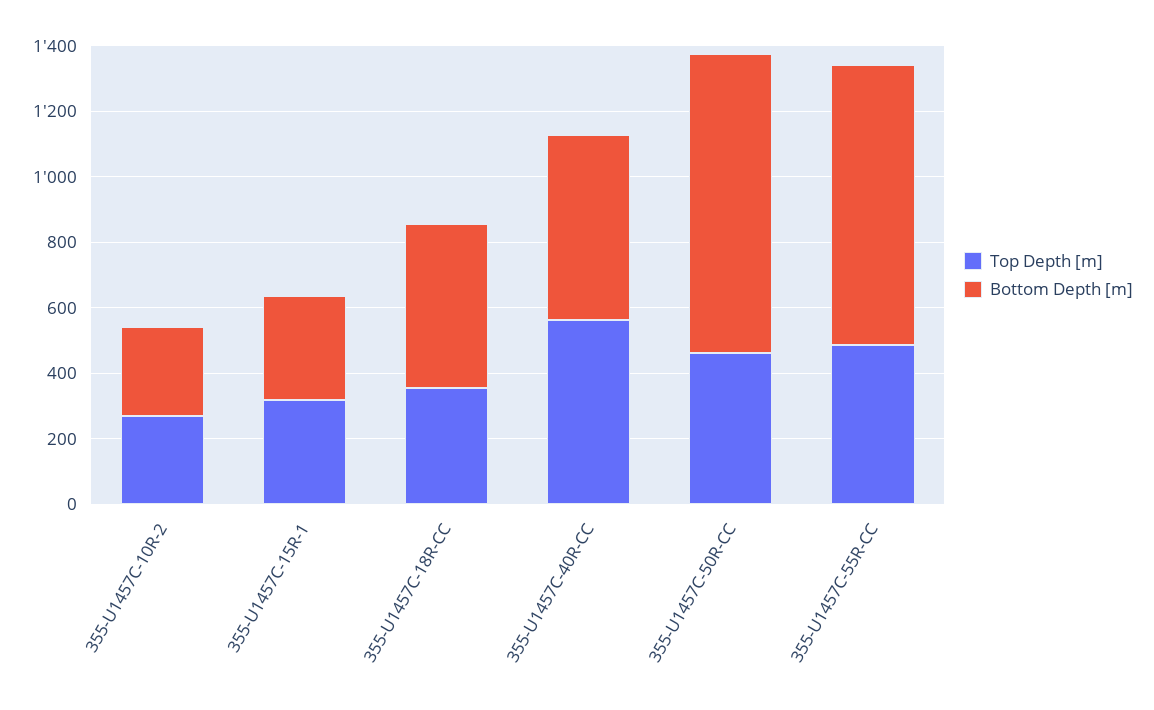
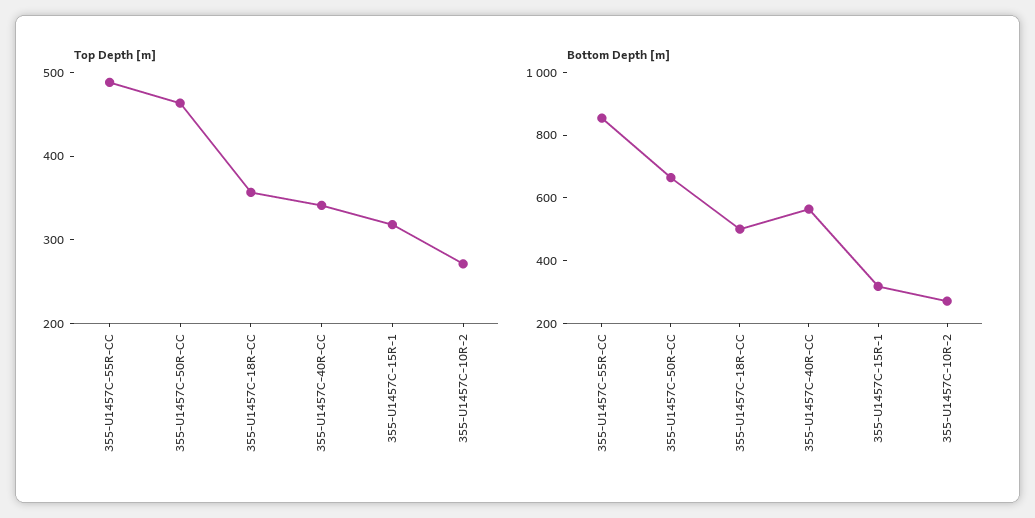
  {
    "Top Depth [m]": {
      "355-U1457C-10R-2": 280,
      "355-U1457C-15R-1": 320,
      "355-U1457C-18R-CC": 360,
-     "355-U1457C-40R-CC": 550,
+     "355-U1457C-40R-CC": 340,
      "355-U1457C-50R-CC": 460,
      "355-U1457C-55R-CC": 480
    },
    "Bottom Depth [m]": {
      "355-U1457C-10R-2": 250,
      "355-U1457C-15R-1": 300,
      "355-U1457C-18R-CC": 500,
      "355-U1457C-40R-CC": 550,
-     "355-U1457C-50R-CC": 900,
+     "355-U1457C-50R-CC": 650,
      "355-U1457C-55R-CC": 850
    }
  }

